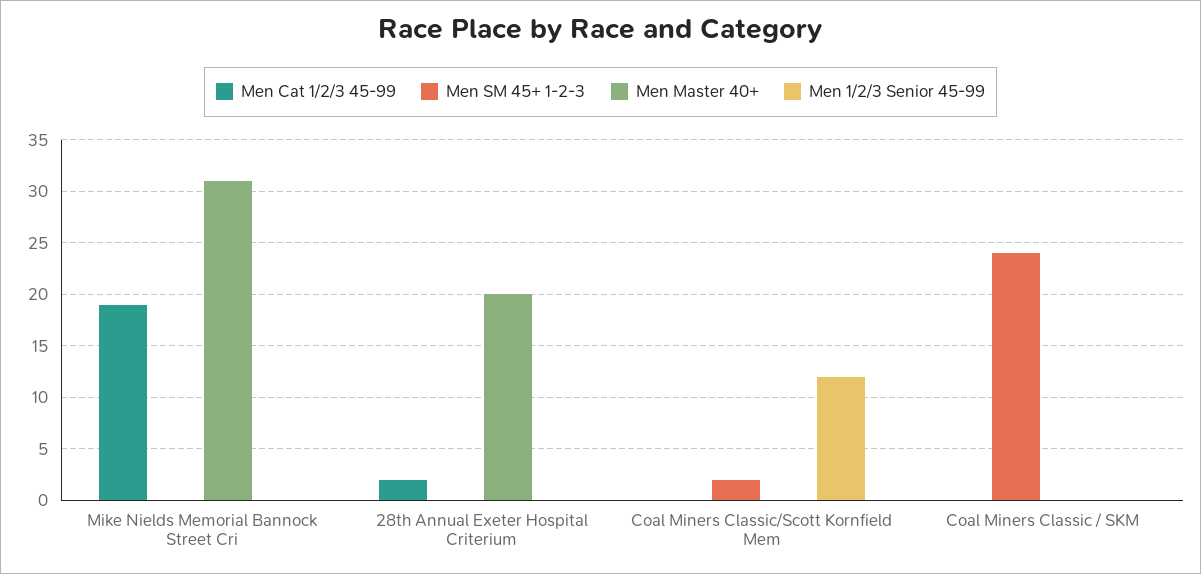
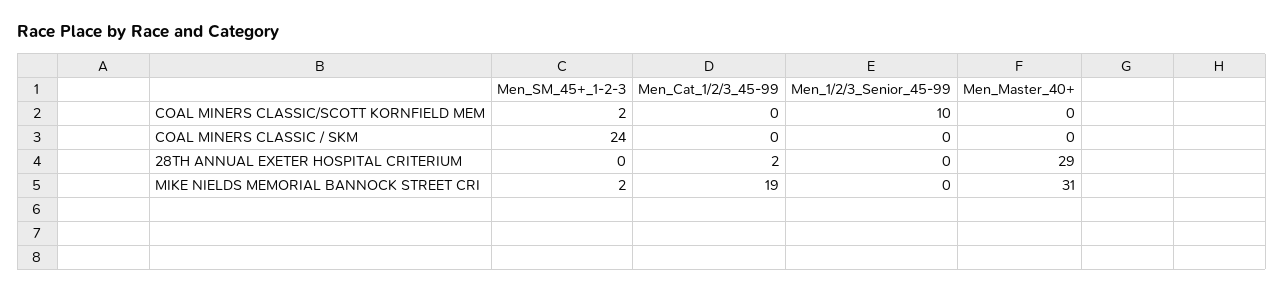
  {
    "Men Cat 1/2/3 45-99": {
      "Mike Nields Memorial Bannock Street Cri": 19,
      "28th Annual Exeter Hospital Criterium": 2,
      "Coal Miners Classic/Scott Kornfield Mem": 0,
      "Coal Miners Classic / SKM": 0
    },
    "Men SM 45+ 1-2-3": {
-     "Mike Nields Memorial Bannock Street Cri": 0,
+     "Mike Nields Memorial Bannock Street Cri": 2,
      "28th Annual Exeter Hospital Criterium": 0,
      "Coal Miners Classic/Scott Kornfield Mem": 2,
      "Coal Miners Classic / SKM": 24
    },
    "Men Master 40+": {
      "Mike Nields Memorial Bannock Street Cri": 31,
-     "28th Annual Exeter Hospital Criterium": 20,
+     "28th Annual Exeter Hospital Criterium": 29,
      "Coal Miners Classic/Scott Kornfield Mem": 0,
      "Coal Miners Classic / SKM": 0
    },
    "Men 1/2/3 Senior 45-99": {
      "Mike Nields Memorial Bannock Street Cri": 0,
      "28th Annual Exeter Hospital Criterium": 0,
-     "Coal Miners Classic/Scott Kornfield Mem": 12,
+     "Coal Miners Classic/Scott Kornfield Mem": 10,
      "Coal Miners Classic / SKM": 0
    }
  }

